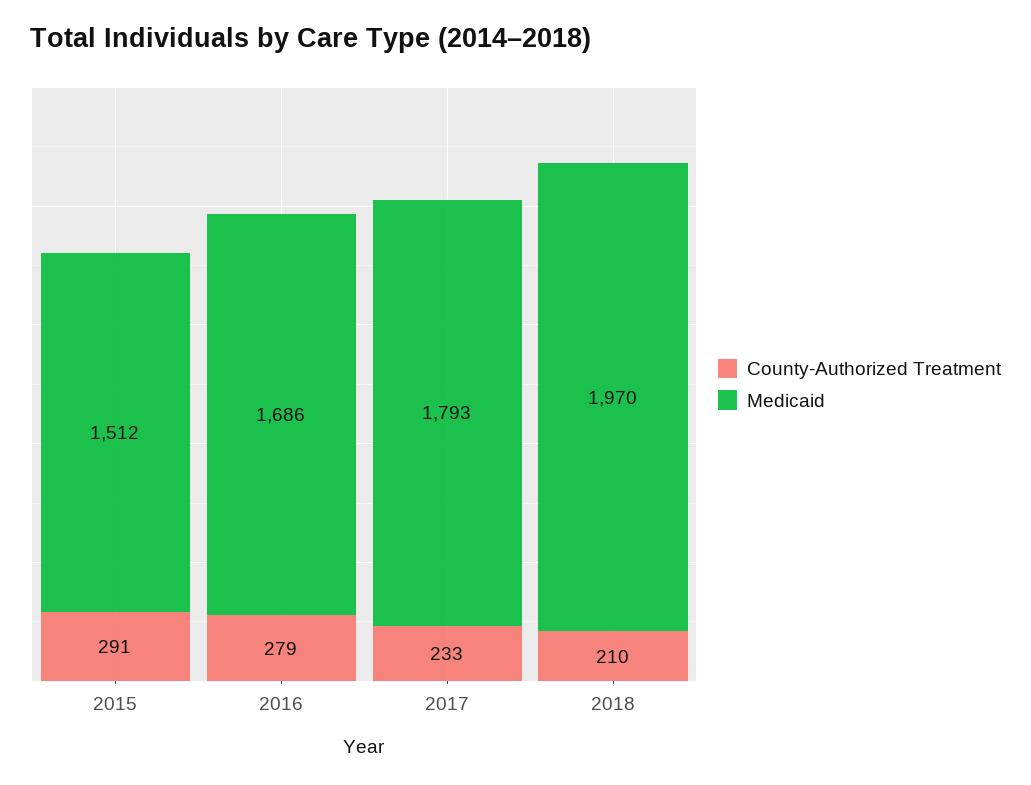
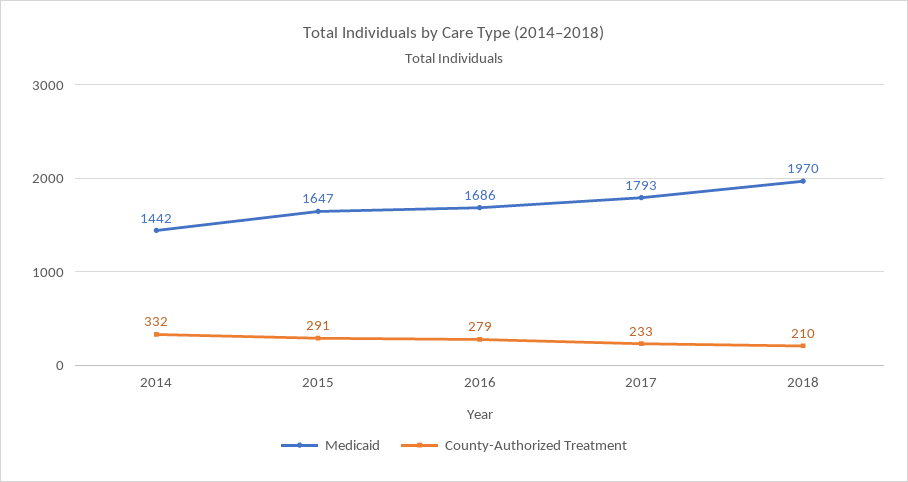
  {
    "County-Authorized Treatment": {
      "2015": 291,
      "2016": 279,
      "2017": 233,
-     "2018": 210
+     "2018": 210,
+     "2014": 332
    },
    "Medicaid": {
-     "2015": 1512,
+     "2015": 1647,
      "2016": 1686,
      "2017": 1793,
-     "2018": 1970
+     "2018": 1970,
+     "2014": 1442
    }
  }

